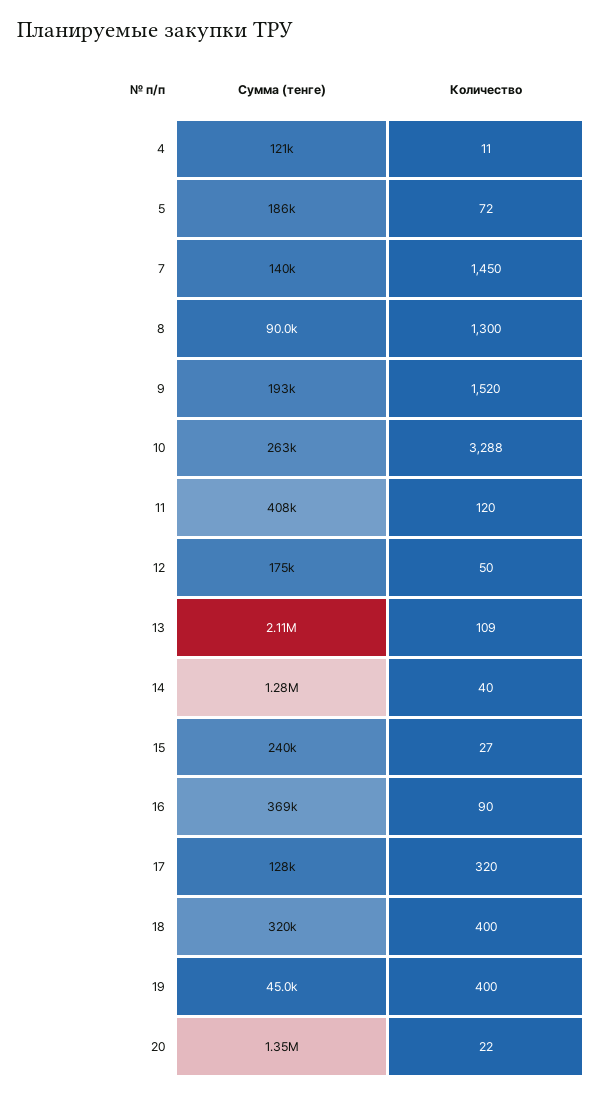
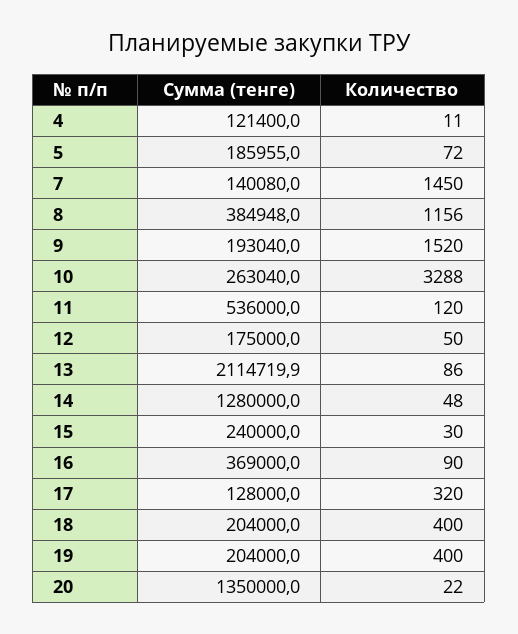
  {
    "Сумма (тенге)": {
      "4": 121400,
      "5": 185955,
      "7": 140080,
-     "8": 90000,
+     "8": 384948,
      "9": 193040,
      "10": 263040,
-     "11": 408000,
+     "11": 536000,
      "12": 175000,
      "13": 2114719.9,
      "14": 1280000,
      "15": 240000,
      "16": 369000,
      "17": 128000,
-     "18": 320000,
+     "18": 204000,
-     "19": 45000,
+     "19": 204000,
      "20": 1350000
    },
    "Количество": {
      "4": 11,
      "5": 72,
      "7": 1450,
-     "8": 1300,
+     "8": 1156,
      "9": 1520,
      "10": 3288,
      "11": 120,
      "12": 50,
-     "13": 109,
+     "13": 86,
-     "14": 40,
+     "14": 48,
-     "15": 27,
+     "15": 30,
      "16": 90,
      "17": 320,
      "18": 400,
      "19": 400,
      "20": 22
    }
  }

